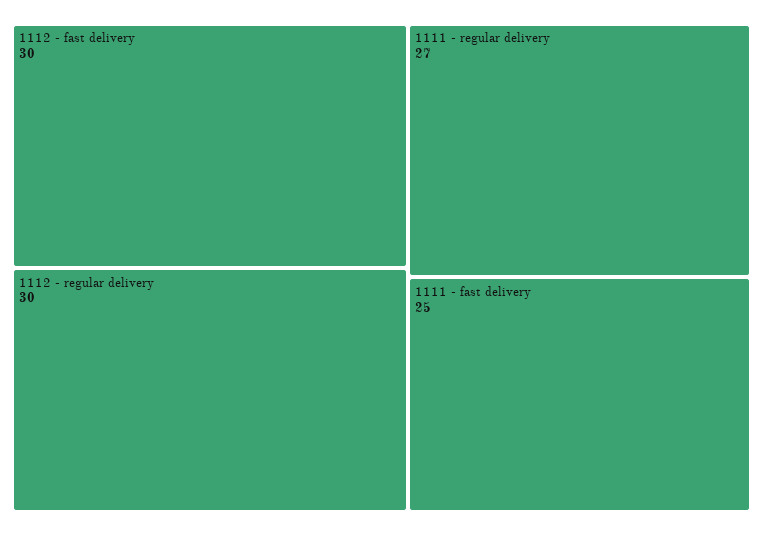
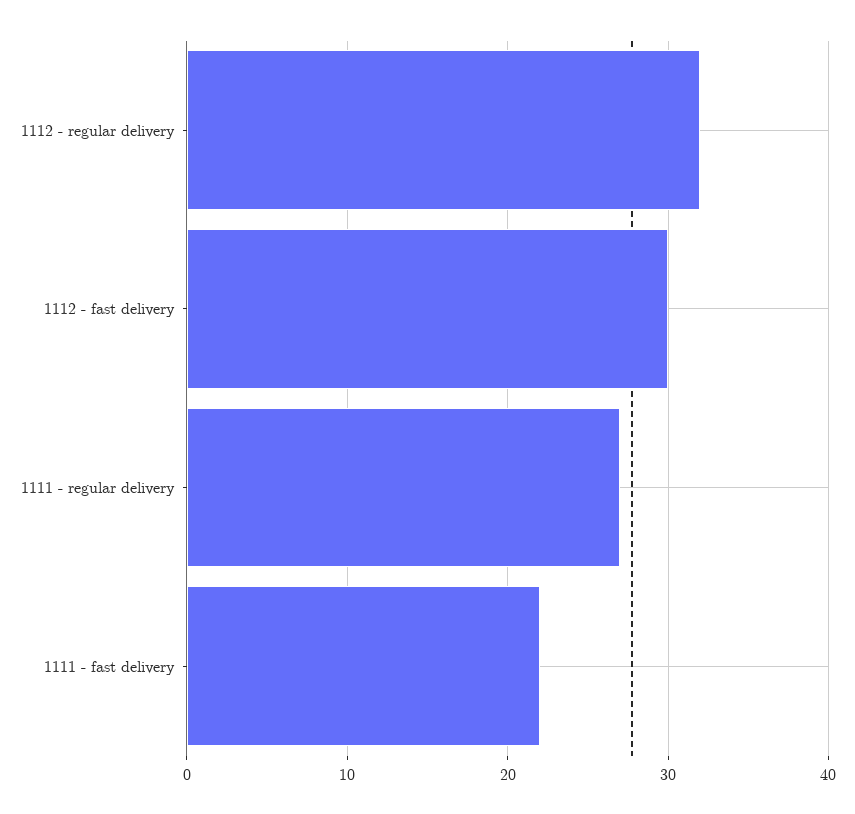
  {
    "1112 - fast delivery": 30,
-   "1112 - regular delivery": 30,
+   "1112 - regular delivery": 32,
    "1111 - regular delivery": 27,
-   "1111 - fast delivery": 25
+   "1111 - fast delivery": 22
  }

